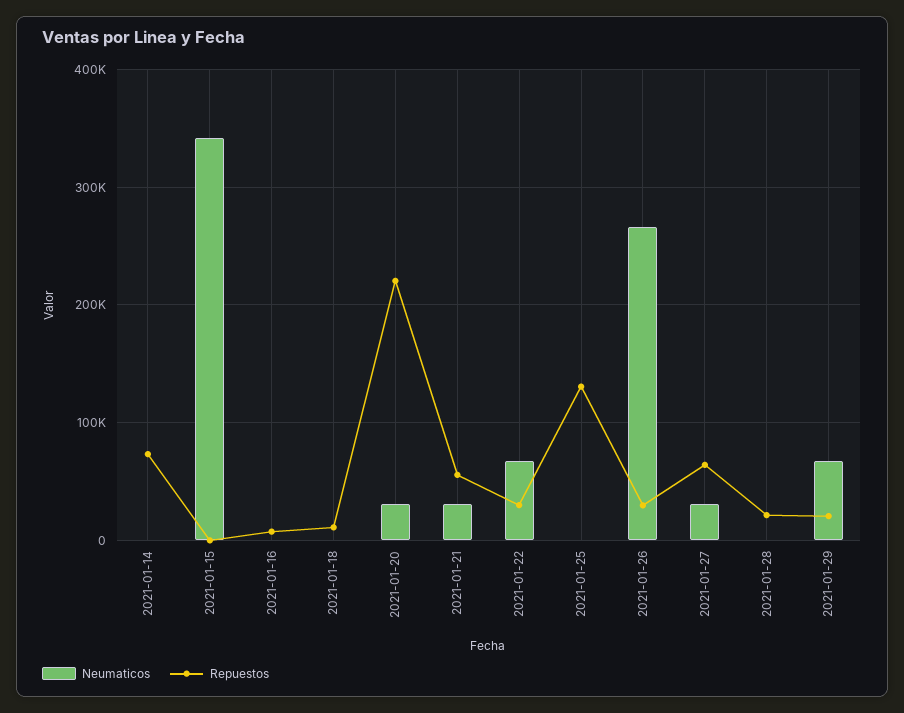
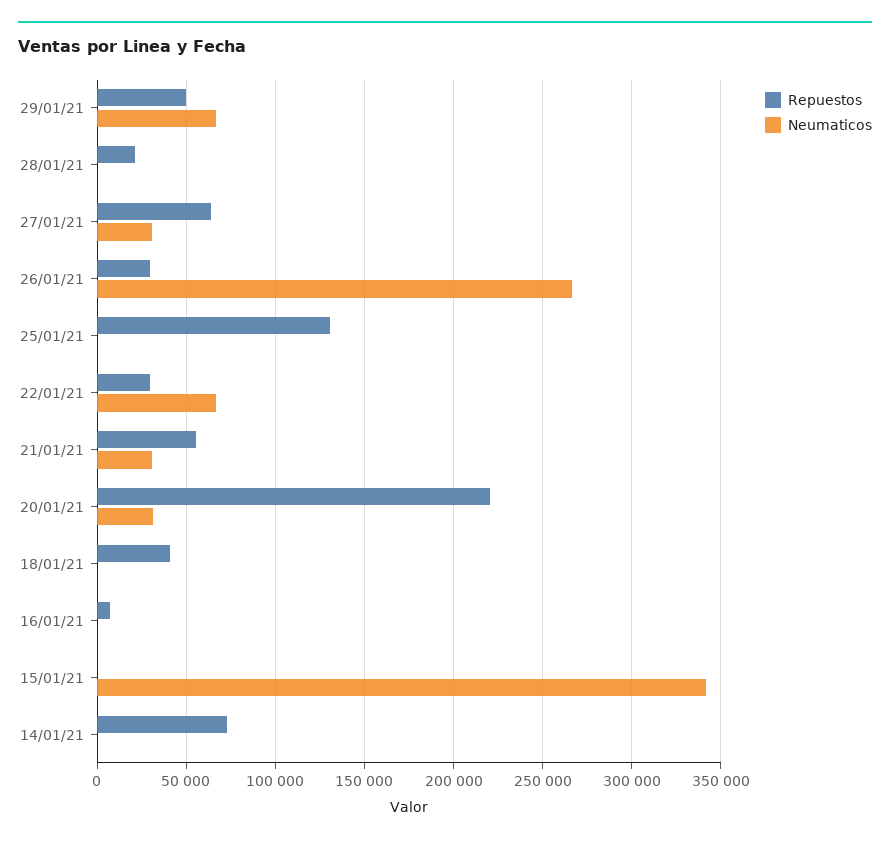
  {
    "Neumaticos": {
      "2021-01-14": 0,
      "2021-01-15": 340000,
      "2021-01-16": 0,
      "2021-01-18": 0,
      "2021-01-20": 30000,
      "2021-01-21": 30000,
      "2021-01-22": 65000,
      "2021-01-25": 0,
      "2021-01-26": 265000,
      "2021-01-27": 30000,
      "2021-01-28": 0,
      "2021-01-29": 65000
    },
    "Repuestos": {
      "2021-01-14": 75000,
      "2021-01-15": 0,
      "2021-01-16": 5000,
-     "2021-01-18": 10000,
+     "2021-01-18": 40000,
      "2021-01-20": 220000,
      "2021-01-21": 55000,
      "2021-01-22": 30000,
      "2021-01-25": 130000,
      "2021-01-26": 30000,
      "2021-01-27": 65000,
      "2021-01-28": 20000,
-     "2021-01-29": 20000
+     "2021-01-29": 50000
    }
  }

